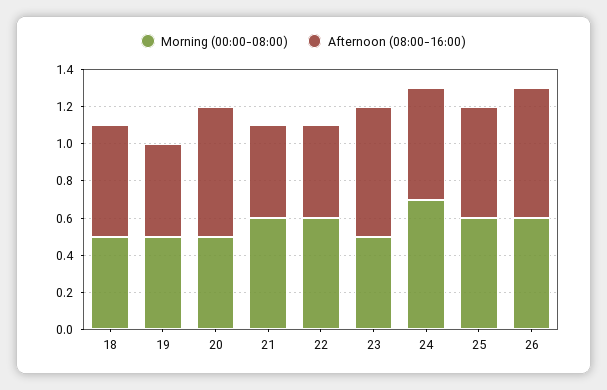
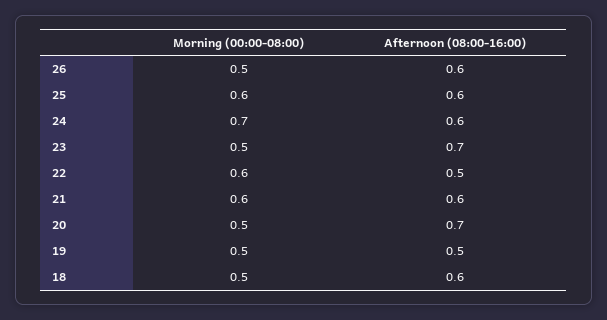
  {
    "Morning (00:00-08:00)": {
      "18": 0.5,
      "19": 0.5,
      "20": 0.5,
      "21": 0.6,
      "22": 0.6,
      "23": 0.5,
      "24": 0.7,
      "25": 0.6,
-     "26": 0.6
+     "26": 0.5
    },
    "Afternoon (08:00-16:00)": {
      "18": 0.6,
      "19": 0.5,
      "20": 0.7,
-     "21": 0.5,
+     "21": 0.6,
      "22": 0.5,
      "23": 0.7,
      "24": 0.6,
      "25": 0.6,
-     "26": 0.7
+     "26": 0.6
    }
  }

